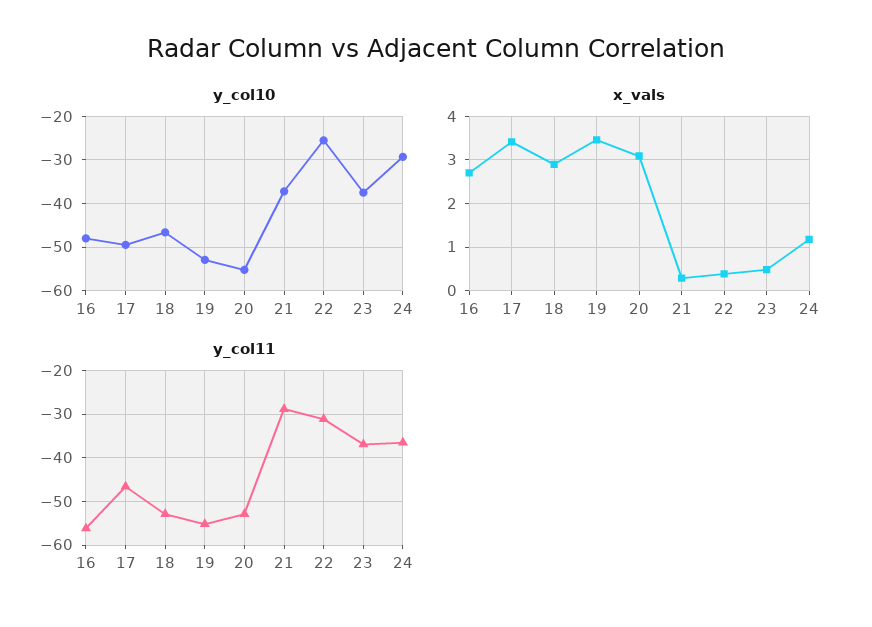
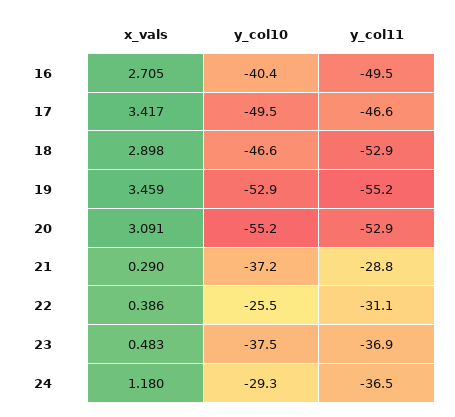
  {
    "y_col10": {
-     "16": -48,
+     "16": -40.4,
      "17": -49.5,
      "18": -46.6,
      "19": -52.9,
      "20": -55.2,
      "21": -37.2,
      "22": -25.5,
      "23": -37.5,
      "24": -29.3
    },
    "x_vals": {
      "16": 2.705,
      "17": 3.417,
      "18": 2.898,
      "19": 3.459,
      "20": 3.091,
      "21": 0.29,
      "22": 0.386,
      "23": 0.483,
      "24": 1.18
    },
    "y_col11": {
-     "16": -56,
+     "16": -49.5,
      "17": -46.6,
      "18": -52.9,
      "19": -55.2,
      "20": -52.9,
      "21": -28.8,
      "22": -31.1,
      "23": -36.9,
      "24": -36.5
    }
  }

